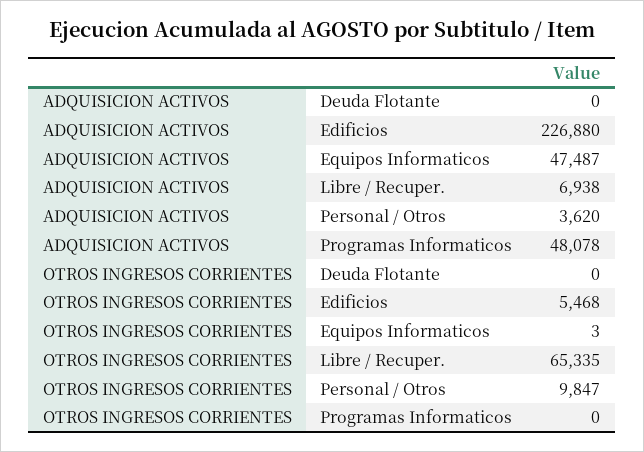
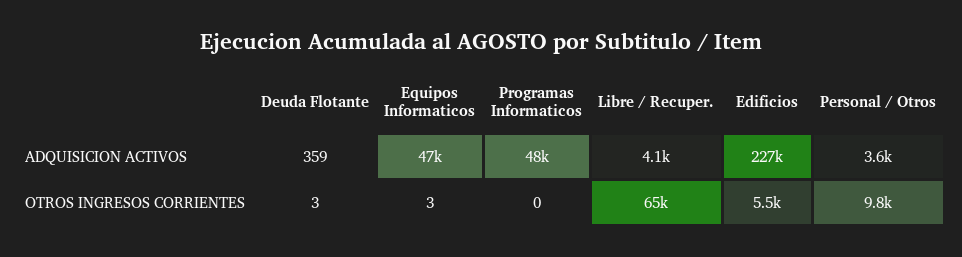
  {
    "ADQUISICION ACTIVOS": {
-     "Deuda Flotante": 0,
+     "Deuda Flotante": 359,
      "Edificios": 226880,
      "Equipos Informaticos": 47487,
-     "Libre / Recuper.": 6938,
+     "Libre / Recuper.": 4100,
      "Personal / Otros": 3620,
      "Programas Informaticos": 48078
    },
    "OTROS INGRESOS CORRIENTES": {
-     "Deuda Flotante": 0,
+     "Deuda Flotante": 3,
      "Edificios": 5468,
      "Equipos Informaticos": 3,
      "Libre / Recuper.": 65335,
      "Personal / Otros": 9847,
      "Programas Informaticos": 0
    }
  }

